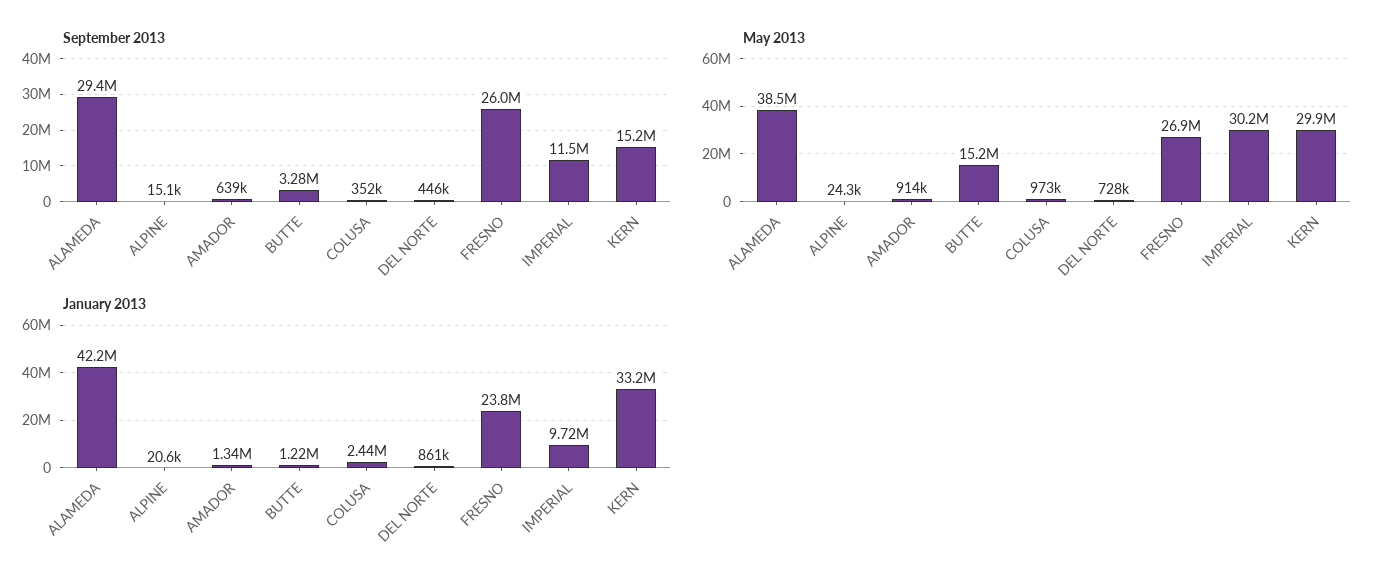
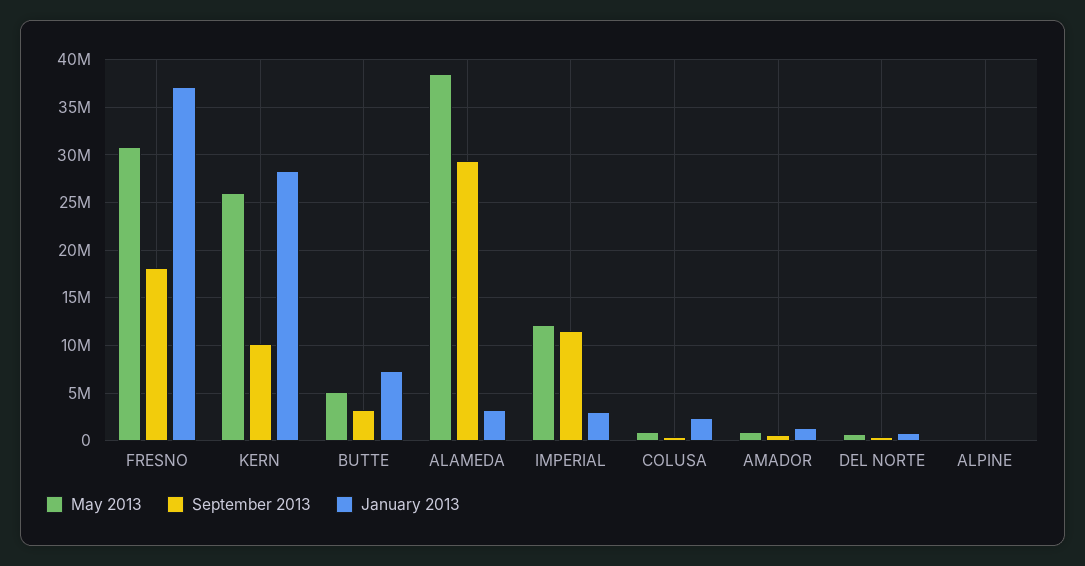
  {
    "September 2013": {
      "ALAMEDA": 29400000,
      "ALPINE": 15100,
      "AMADOR": 639000,
      "BUTTE": 3280000,
      "COLUSA": 352000,
      "DEL NORTE": 446000,
-     "FRESNO": 26000000,
+     "FRESNO": 18000000,
      "IMPERIAL": 11500000,
-     "KERN": 15200000
+     "KERN": 10000000
    },
    "May 2013": {
      "ALAMEDA": 38500000,
      "ALPINE": 24300,
      "AMADOR": 914000,
-     "BUTTE": 15200000,
+     "BUTTE": 5000000,
      "COLUSA": 973000,
      "DEL NORTE": 728000,
-     "FRESNO": 26900000,
+     "FRESNO": 31000000,
-     "IMPERIAL": 30200000,
+     "IMPERIAL": 12000000,
-     "KERN": 29900000
+     "KERN": 26000000
    },
    "January 2013": {
-     "ALAMEDA": 42200000,
+     "ALAMEDA": 3000000,
      "ALPINE": 20600,
      "AMADOR": 1340000,
-     "BUTTE": 1220000,
+     "BUTTE": 7000000,
      "COLUSA": 2440000,
      "DEL NORTE": 861000,
-     "FRESNO": 23800000,
+     "FRESNO": 37000000,
-     "IMPERIAL": 9720000,
+     "IMPERIAL": 3000000,
-     "KERN": 33200000
+     "KERN": 28000000
    }
  }

